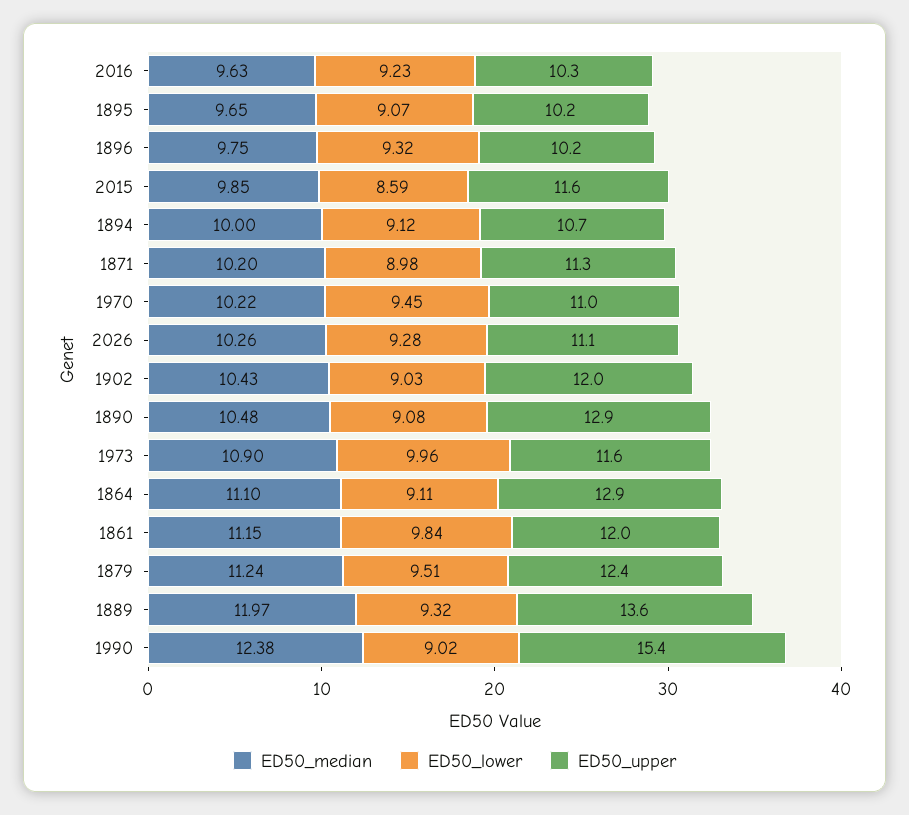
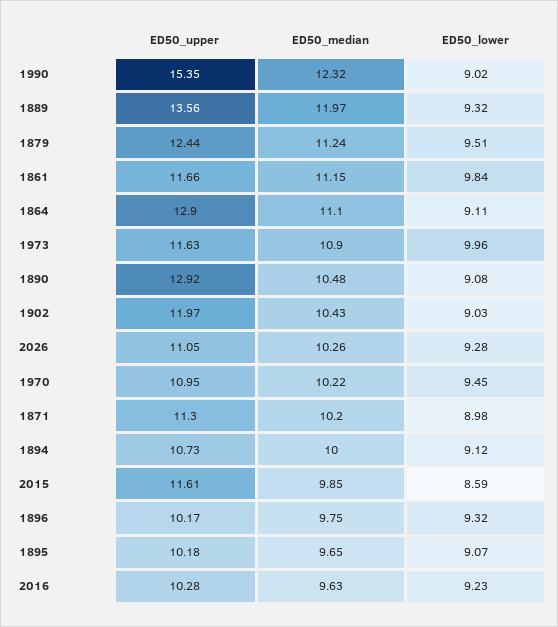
  {
    "ED50_median": {
      "2016": 9.63,
      "1895": 9.65,
      "1896": 9.75,
      "2015": 9.85,
      "1894": 10,
      "1871": 10.2,
      "1970": 10.22,
      "2026": 10.26,
      "1902": 10.43,
      "1890": 10.48,
      "1973": 10.9,
      "1864": 11.1,
      "1861": 11.15,
      "1879": 11.24,
      "1889": 11.97,
-     "1990": 12.38
+     "1990": 12.32
    },
    "ED50_lower": {
      "2016": 9.23,
      "1895": 9.07,
      "1896": 9.32,
      "2015": 8.59,
      "1894": 9.12,
      "1871": 8.98,
      "1970": 9.45,
      "2026": 9.28,
      "1902": 9.03,
      "1890": 9.08,
      "1973": 9.96,
      "1864": 9.11,
      "1861": 9.84,
      "1879": 9.51,
      "1889": 9.32,
      "1990": 9.02
    },
    "ED50_upper": {
      "2016": 10.28,
      "1895": 10.18,
      "1896": 10.17,
      "2015": 11.61,
      "1894": 10.73,
      "1871": 11.3,
      "1970": 10.95,
      "2026": 11.05,
      "1902": 11.97,
      "1890": 12.92,
      "1973": 11.63,
      "1864": 12.9,
-     "1861": 12,
+     "1861": 11.66,
      "1879": 12.44,
      "1889": 13.56,
      "1990": 15.35
    }
  }

